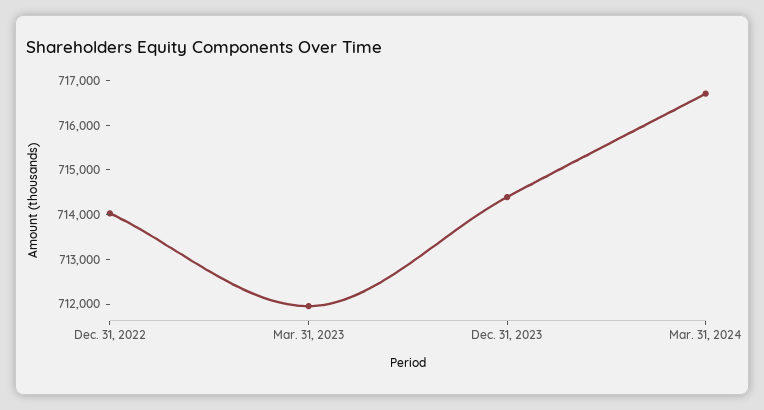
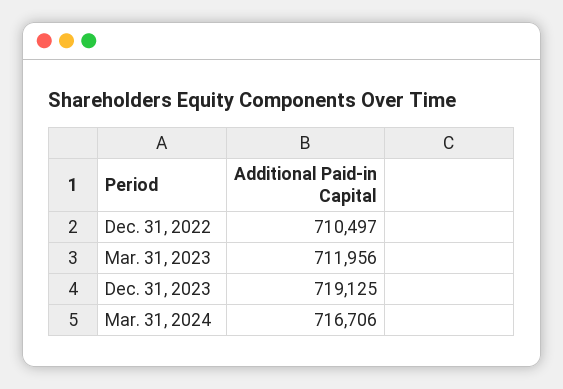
  {
-   "Dec. 31, 2022": 714000,
+   "Dec. 31, 2022": 710497,
    "Mar. 31, 2023": 711956,
-   "Dec. 31, 2023": 714400,
+   "Dec. 31, 2023": 719125,
    "Mar. 31, 2024": 716706
  }

